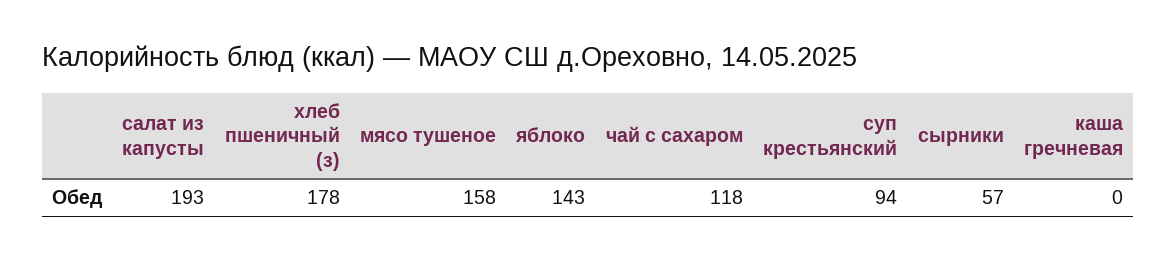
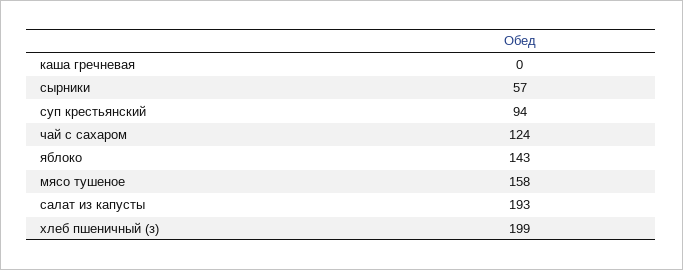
  {
    "салат из капусты": 193,
-   "хлеб пшеничный (з)": 178,
+   "хлеб пшеничный (з)": 199,
    "мясо тушеное": 158,
    "яблоко": 143,
-   "чай с сахаром": 118,
+   "чай с сахаром": 124,
    "суп крестьянский": 94,
    "сырники": 57,
    "каша гречневая": 0
  }

